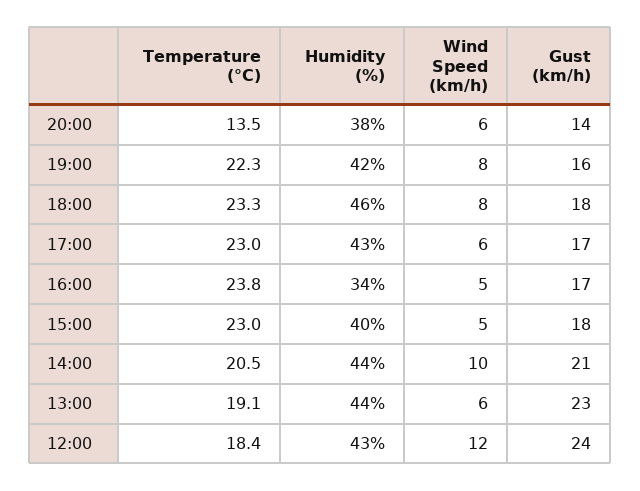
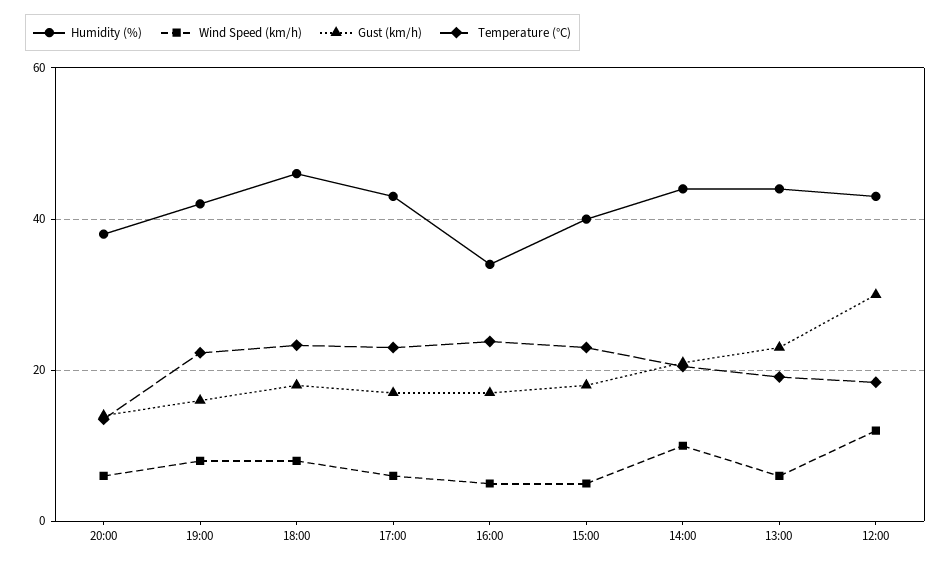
  {
    "Temperature (°C)": {
      "20:00": 13.5,
      "19:00": 22.3,
      "18:00": 23.3,
      "17:00": 23,
      "16:00": 23.8,
      "15:00": 23,
      "14:00": 20.5,
      "13:00": 19.1,
      "12:00": 18.4
    },
    "Humidity (%)": {
      "20:00": 38,
      "19:00": 42,
      "18:00": 46,
      "17:00": 43,
      "16:00": 34,
      "15:00": 40,
      "14:00": 44,
      "13:00": 44,
      "12:00": 43
    },
    "Wind Speed (km/h)": {
      "20:00": 6,
      "19:00": 8,
      "18:00": 8,
      "17:00": 6,
      "16:00": 5,
      "15:00": 5,
      "14:00": 10,
      "13:00": 6,
      "12:00": 12
    },
    "Gust (km/h)": {
      "20:00": 14,
      "19:00": 16,
      "18:00": 18,
      "17:00": 17,
      "16:00": 17,
      "15:00": 18,
      "14:00": 21,
      "13:00": 23,
-     "12:00": 24
+     "12:00": 30
    }
  }

